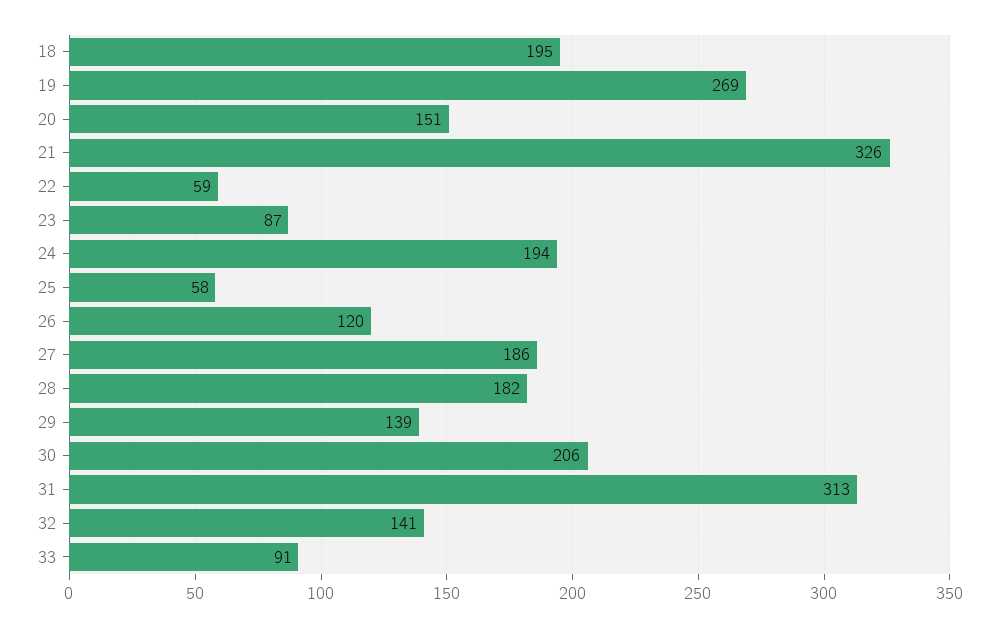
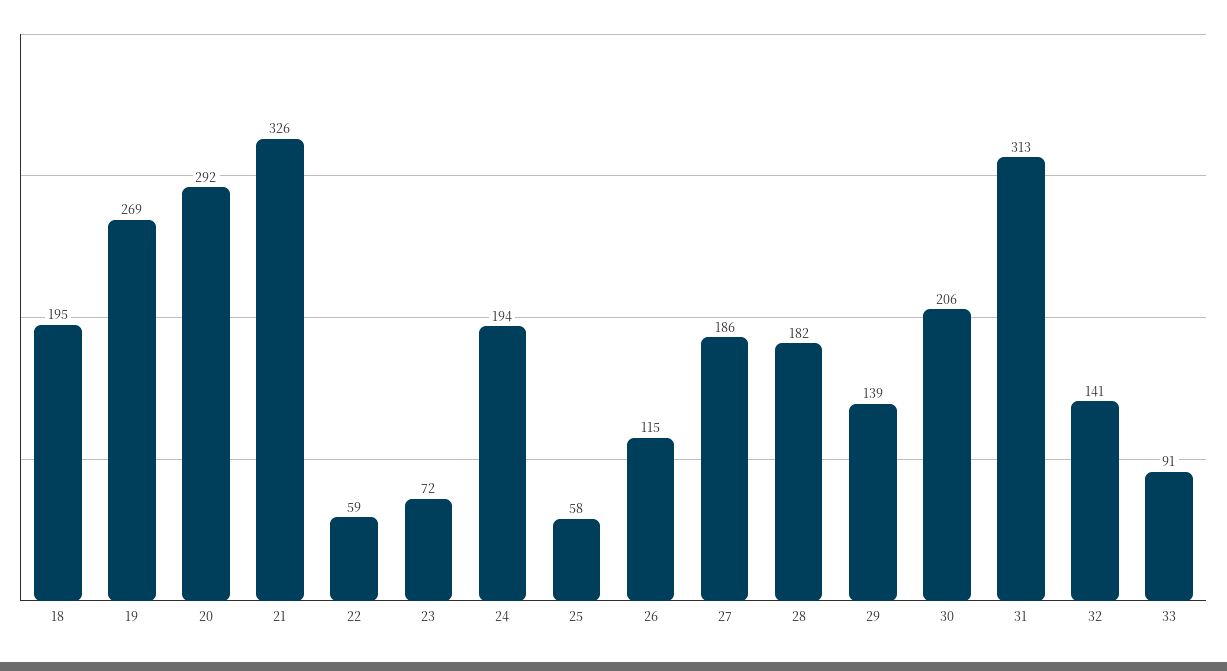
  {
    "18": 195,
    "19": 269,
-   "20": 151,
+   "20": 292,
    "21": 326,
    "22": 59,
-   "23": 87,
+   "23": 72,
    "24": 194,
    "25": 58,
-   "26": 120,
+   "26": 115,
    "27": 186,
    "28": 182,
    "29": 139,
    "30": 206,
    "31": 313,
    "32": 141,
    "33": 91
  }

